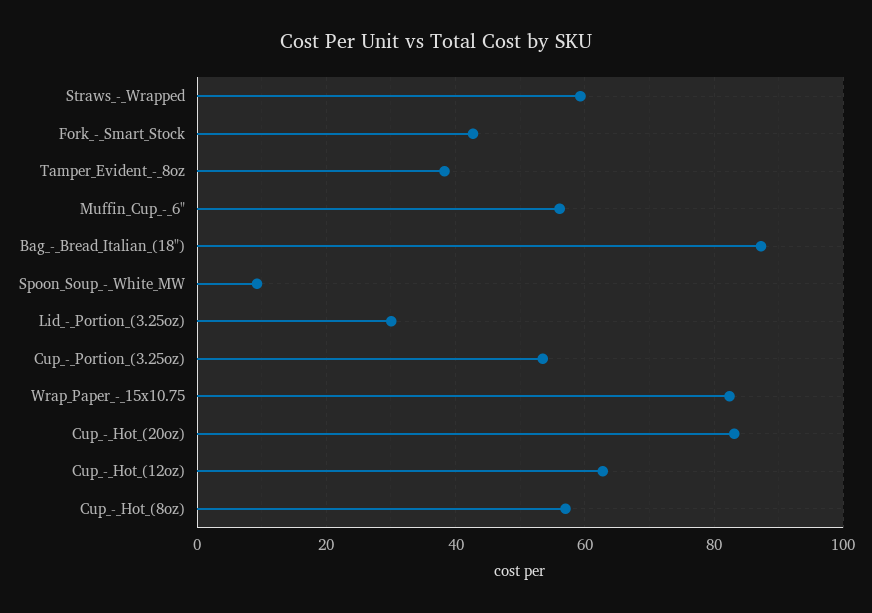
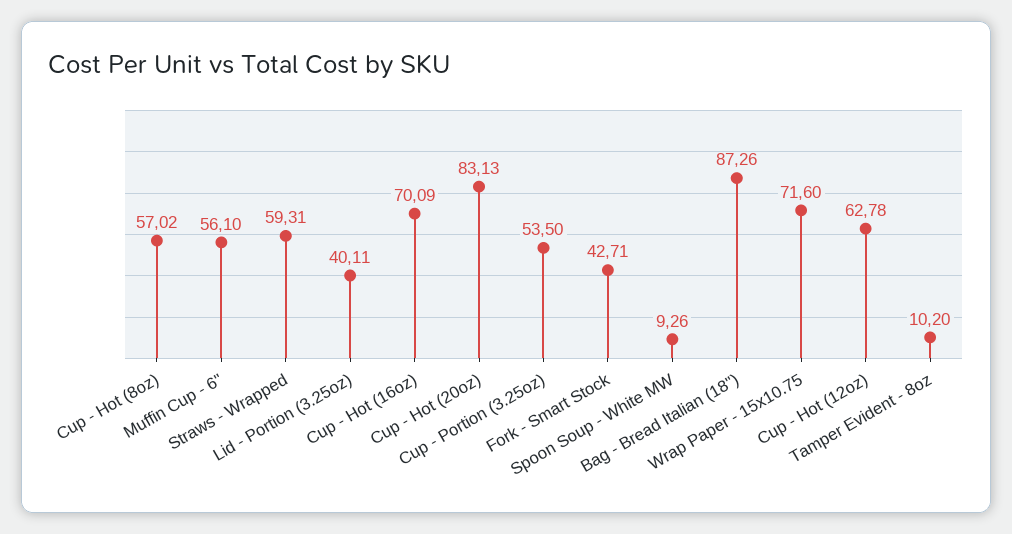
  {
    "Straws_-_Wrapped": 59.31,
    "Fork_-_Smart_Stock": 42.71,
-   "Tamper_Evident_-_8oz": 38,
+   "Tamper_Evident_-_8oz": 10.2,
    "Muffin_Cup_-_6\"": 56.1,
    "Bag_-_Bread_Italian_(18\")": 87.26,
    "Spoon_Soup_-_White_MW": 9.26,
-   "Lid_-_Portion_(3.25oz)": 30,
+   "Lid_-_Portion_(3.25oz)": 40.11,
    "Cup_-_Portion_(3.25oz)": 53.5,
-   "Wrap_Paper_-_15x10.75": 82,
+   "Wrap_Paper_-_15x10.75": 71.6,
    "Cup_-_Hot_(20oz)": 83.13,
    "Cup_-_Hot_(12oz)": 62.78,
-   "Cup_-_Hot_(8oz)": 57.02
+   "Cup_-_Hot_(8oz)": 57.02,
+   "Cup - Hot (16oz)": 70.09
  }

